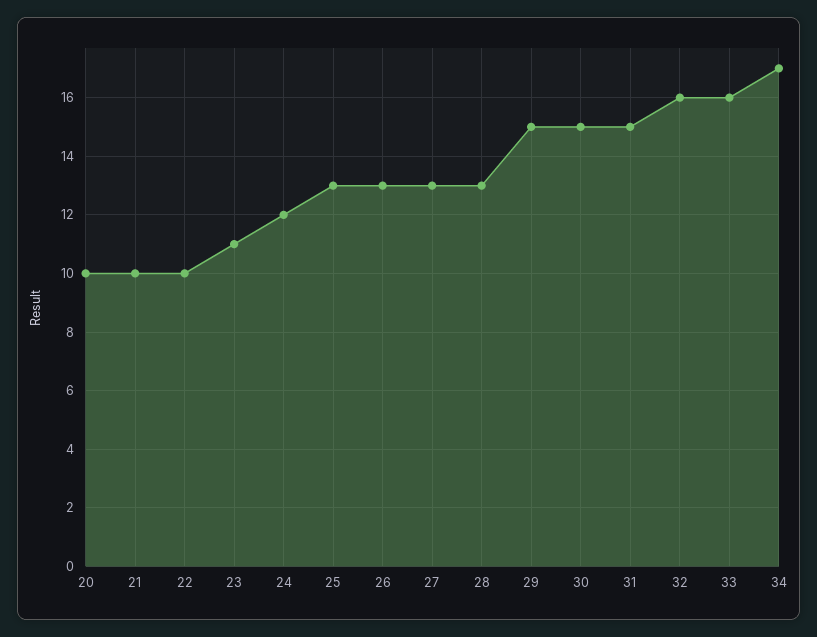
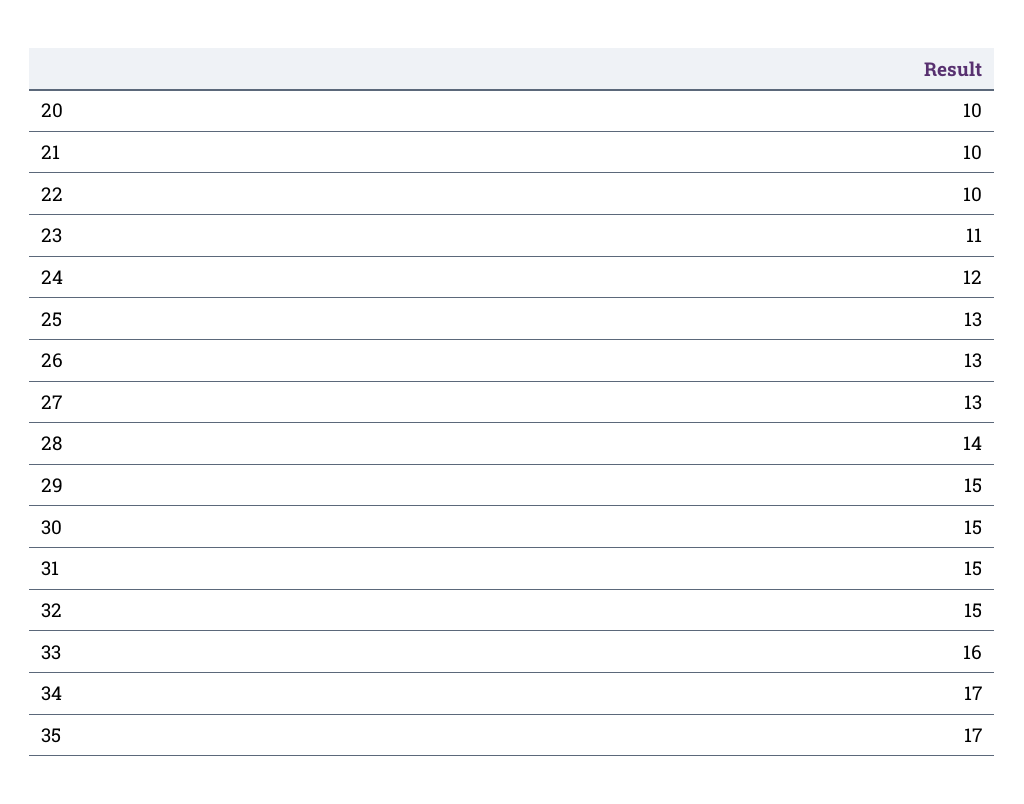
  {
    "20": 10,
    "21": 10,
    "22": 10,
    "23": 11,
    "24": 12,
    "25": 13,
    "26": 13,
    "27": 13,
-   "28": 13,
+   "28": 14,
    "29": 15,
    "30": 15,
    "31": 15,
-   "32": 16,
+   "32": 15,
    "33": 16,
-   "34": 17
+   "34": 17,
+   "35": 17
  }

